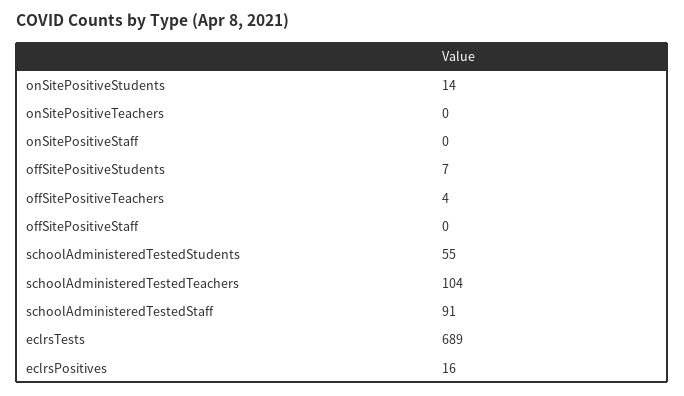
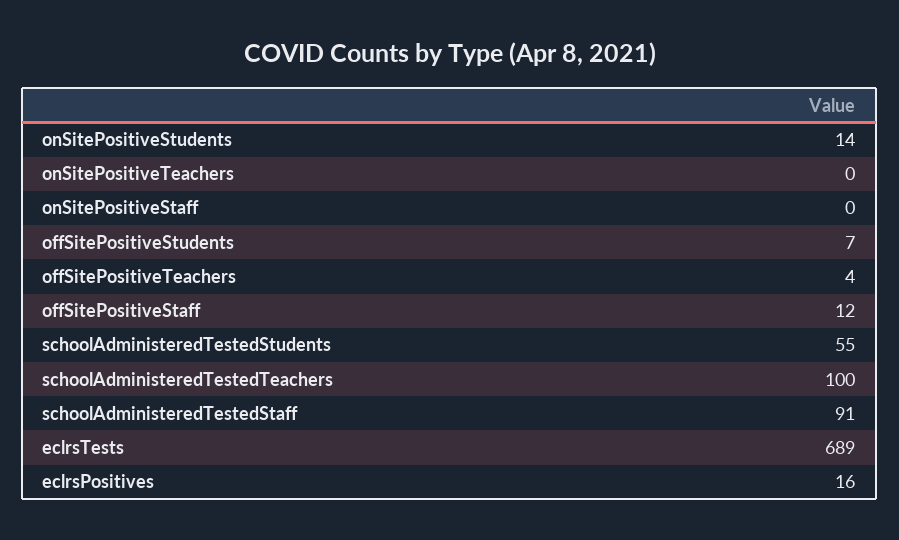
  {
    "onSitePositiveStudents": 14,
    "onSitePositiveTeachers": 0,
    "onSitePositiveStaff": 0,
    "offSitePositiveStudents": 7,
    "offSitePositiveTeachers": 4,
-   "offSitePositiveStaff": 0,
+   "offSitePositiveStaff": 12,
    "schoolAdministeredTestedStudents": 55,
-   "schoolAdministeredTestedTeachers": 104,
+   "schoolAdministeredTestedTeachers": 100,
    "schoolAdministeredTestedStaff": 91,
    "eclrsTests": 689,
    "eclrsPositives": 16
  }

